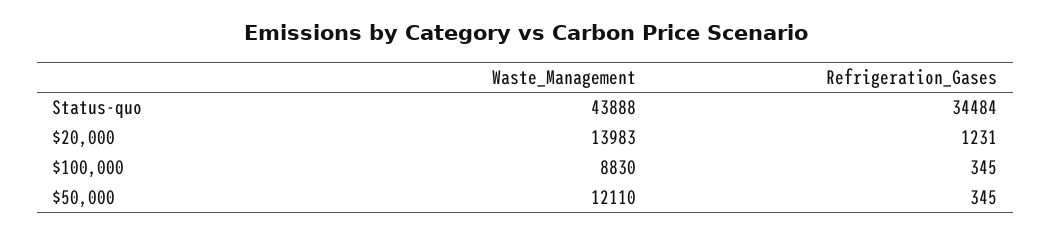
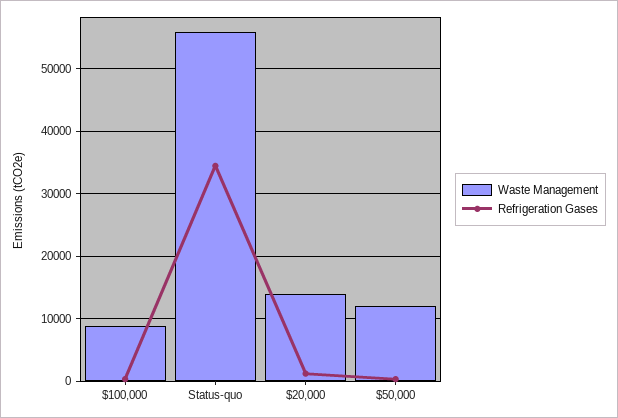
  {
    "Waste_Management": {
-     "Status-quo": 43888,
+     "Status-quo": 56000,
      "$20,000": 13983,
      "$100,000": 8830,
      "$50,000": 12110
    },
    "Refrigeration_Gases": {
      "Status-quo": 34484,
      "$20,000": 1231,
      "$100,000": 345,
      "$50,000": 345
    }
  }

